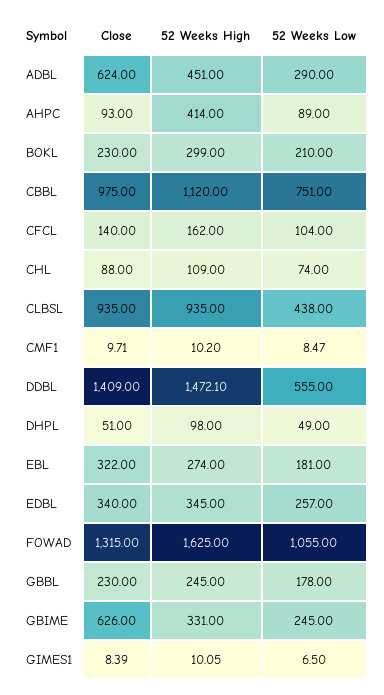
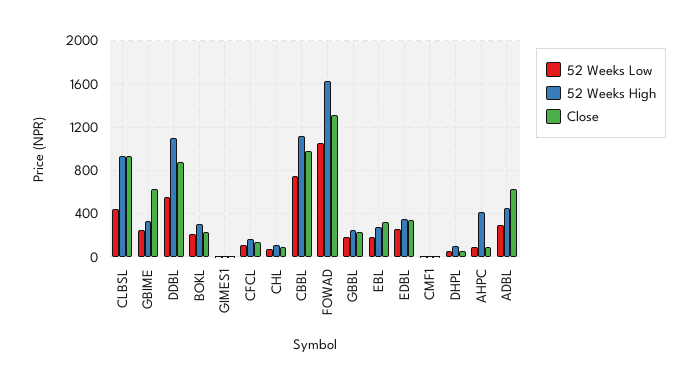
  {
    "Close": {
      "ADBL": 624,
      "AHPC": 93,
      "BOKL": 230,
      "CBBL": 975,
      "CFCL": 140,
      "CHL": 88,
      "CLBSL": 935,
      "CMF1": 9.71,
-     "DDBL": 1409,
+     "DDBL": 900,
      "DHPL": 51,
      "EBL": 322,
      "EDBL": 340,
      "FOWAD": 1315,
      "GBBL": 230,
      "GBIME": 626,
      "GIMES1": 8.39
    },
    "52 Weeks High": {
      "ADBL": 451,
      "AHPC": 414,
      "BOKL": 299,
      "CBBL": 1120,
      "CFCL": 162,
      "CHL": 109,
      "CLBSL": 935,
      "CMF1": 10.2,
-     "DDBL": 1472.1,
+     "DDBL": 1100,
      "DHPL": 98,
      "EBL": 274,
      "EDBL": 345,
      "FOWAD": 1625,
      "GBBL": 245,
      "GBIME": 331,
      "GIMES1": 10.05
    },
    "52 Weeks Low": {
      "ADBL": 290,
      "AHPC": 89,
      "BOKL": 210,
      "CBBL": 751,
      "CFCL": 104,
      "CHL": 74,
      "CLBSL": 438,
      "CMF1": 8.47,
      "DDBL": 555,
      "DHPL": 49,
      "EBL": 181,
      "EDBL": 257,
      "FOWAD": 1055,
      "GBBL": 178,
      "GBIME": 245,
      "GIMES1": 6.5
    }
  }

